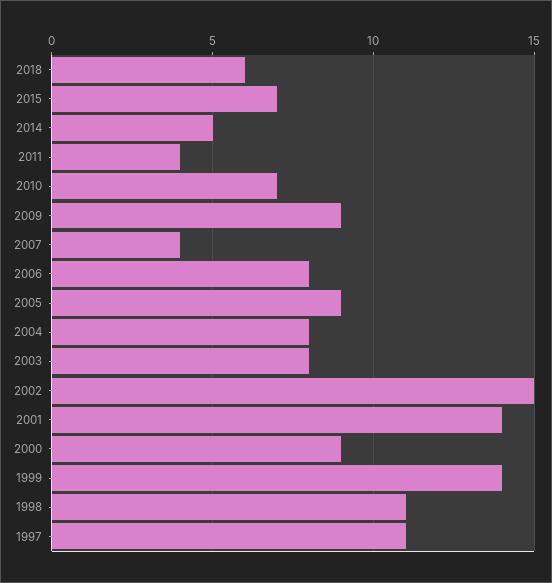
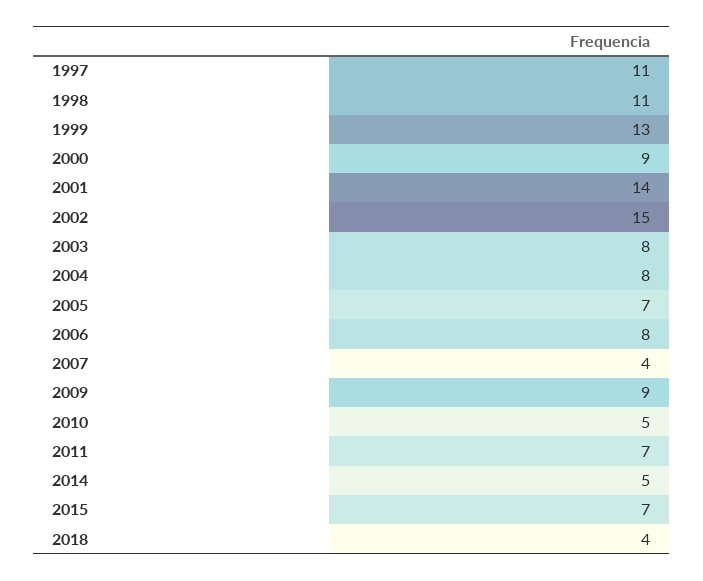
  {
-   "2018": 6,
+   "2018": 4,
    "2015": 7,
    "2014": 5,
-   "2011": 4,
+   "2011": 7,
-   "2010": 7,
+   "2010": 5,
    "2009": 9,
    "2007": 4,
    "2006": 8,
-   "2005": 9,
+   "2005": 7,
    "2004": 8,
    "2003": 8,
    "2002": 15,
    "2001": 14,
    "2000": 9,
-   "1999": 14,
+   "1999": 13,
    "1998": 11,
    "1997": 11
  }

